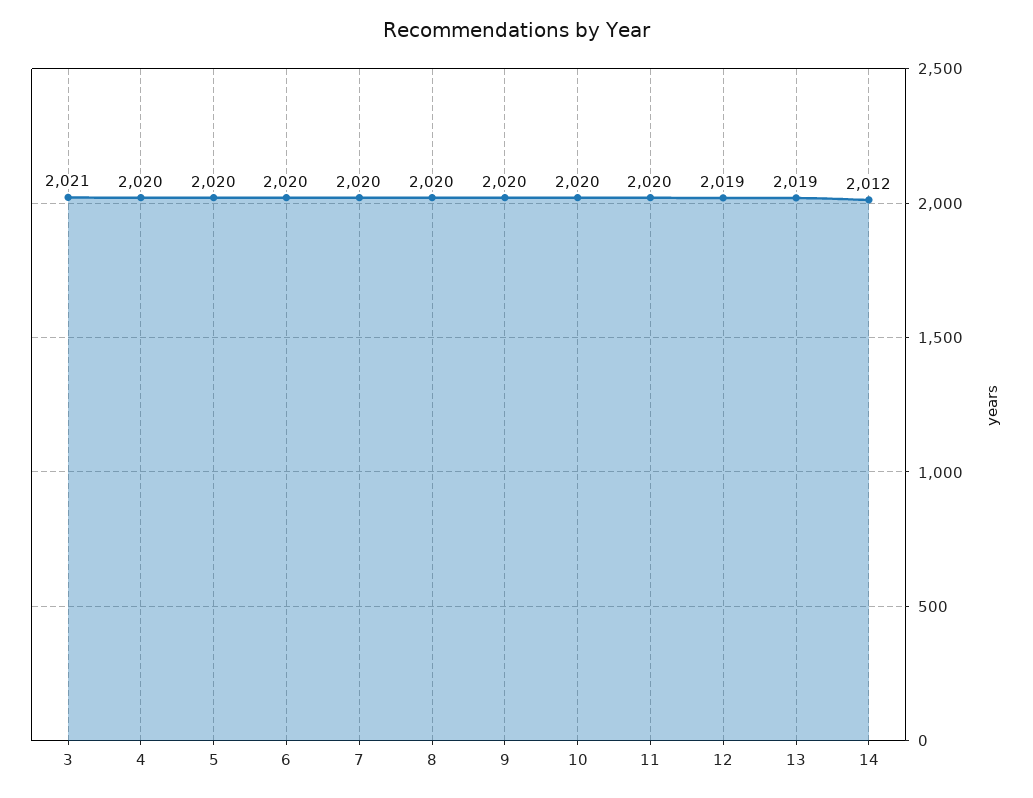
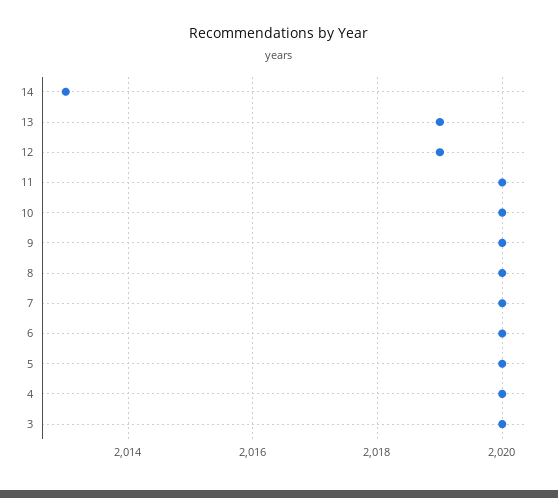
  {
-   "3": 2021,
+   "3": 2020,
    "4": 2020,
    "5": 2020,
    "6": 2020,
    "7": 2020,
    "8": 2020,
    "9": 2020,
    "10": 2020,
    "11": 2020,
    "12": 2019,
    "13": 2019,
-   "14": 2012
+   "14": 2013
  }

